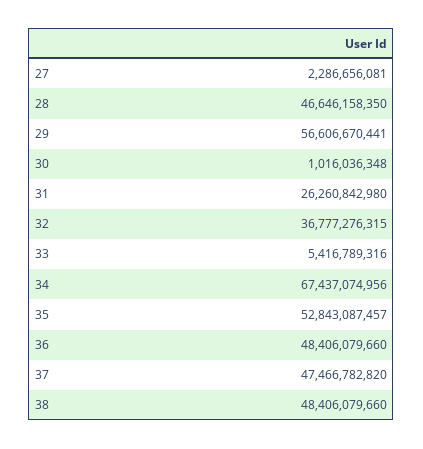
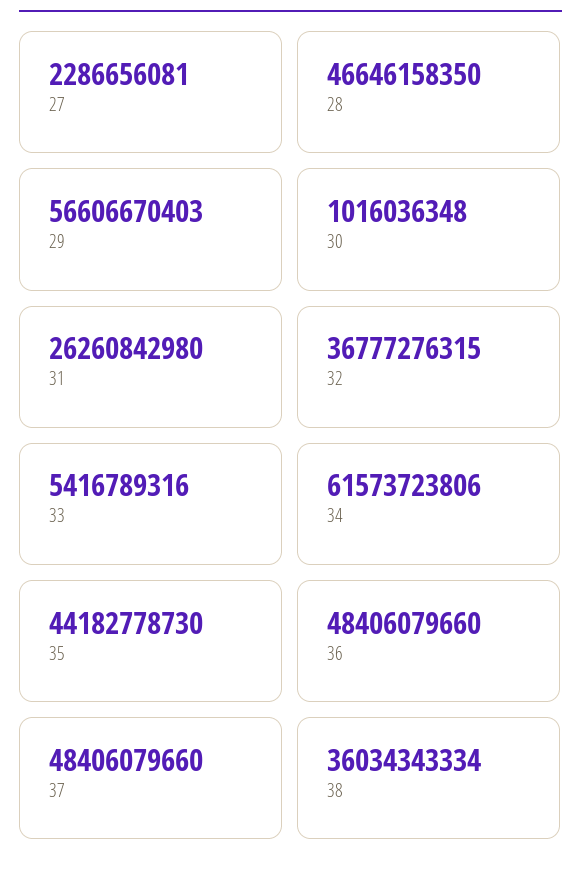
  {
    "27": 2286656081,
    "28": 46646158350,
-   "29": 56606670441,
+   "29": 56606670403,
    "30": 1016036348,
    "31": 26260842980,
    "32": 36777276315,
    "33": 5416789316,
-   "34": 67437074956,
+   "34": 61573723806,
-   "35": 52843087457,
+   "35": 44182778730,
    "36": 48406079660,
-   "37": 47466782820,
+   "37": 48406079660,
-   "38": 48406079660
+   "38": 36034343334
  }

